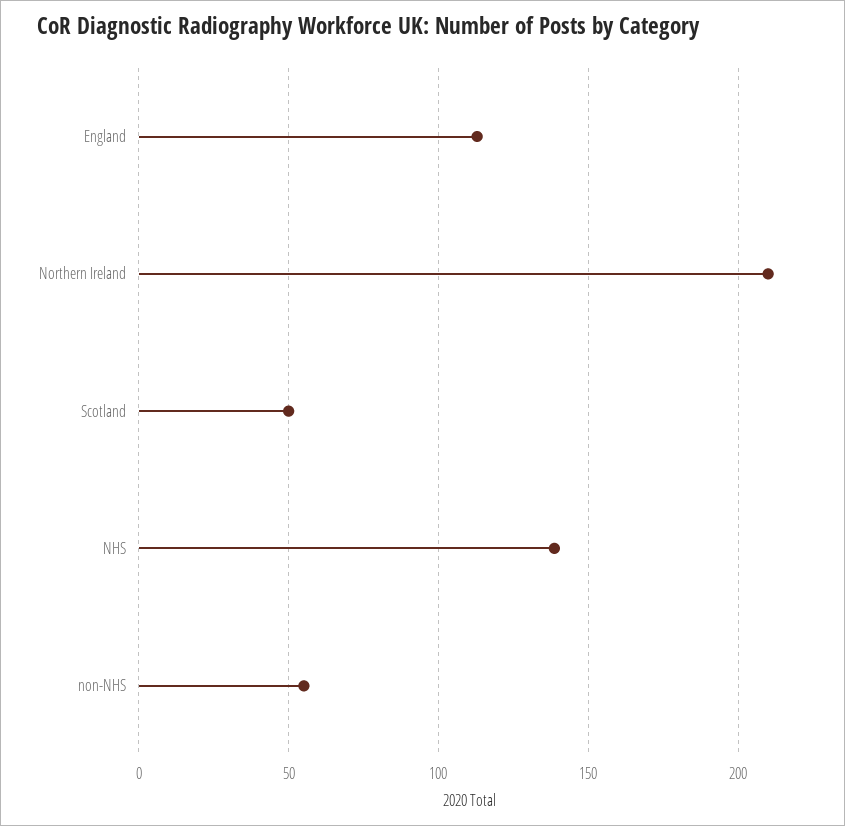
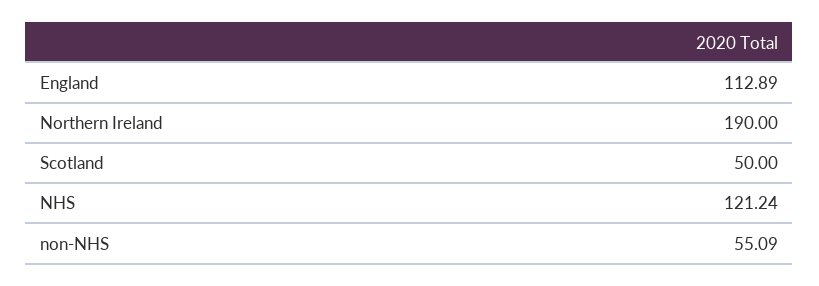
  {
    "England": 112.89,
-   "Northern Ireland": 210,
+   "Northern Ireland": 190,
    "Scotland": 50,
-   "NHS": 140,
+   "NHS": 121.24,
    "non-NHS": 55.09
  }

